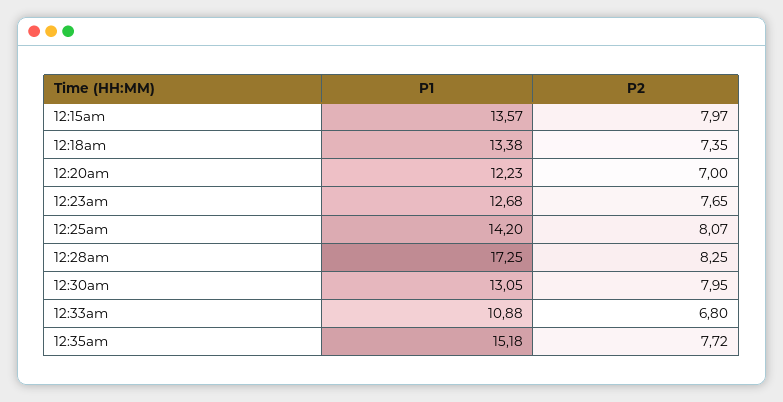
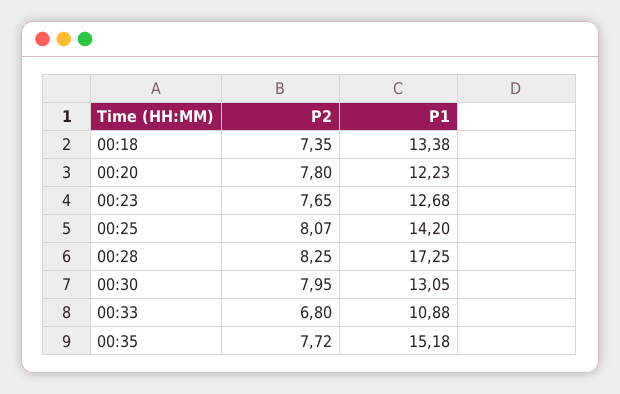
  {
    "P1": {
-     "12:15am": 13.57,
      "12:18am": 13.38,
      "12:20am": 12.23,
      "12:23am": 12.68,
      "12:25am": 14.2,
      "12:28am": 17.25,
      "12:30am": 13.05,
      "12:33am": 10.88,
      "12:35am": 15.18
    },
    "P2": {
-     "12:15am": 7.97,
      "12:18am": 7.35,
-     "12:20am": 7,
+     "12:20am": 7.8,
      "12:23am": 7.65,
      "12:25am": 8.07,
      "12:28am": 8.25,
      "12:30am": 7.95,
      "12:33am": 6.8,
      "12:35am": 7.72
    }
  }

